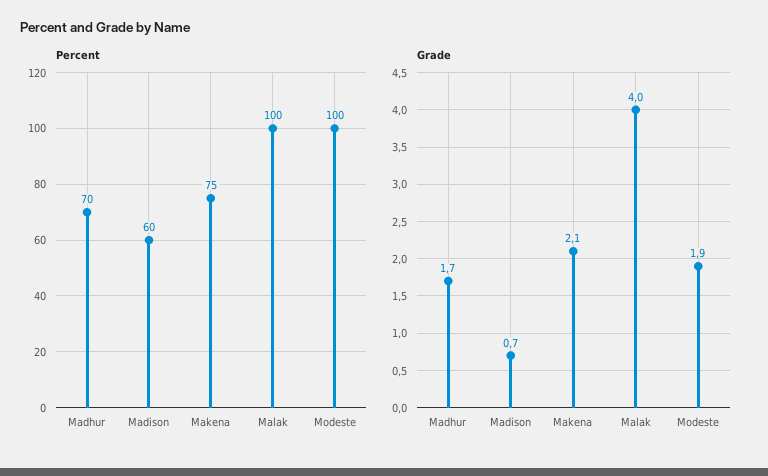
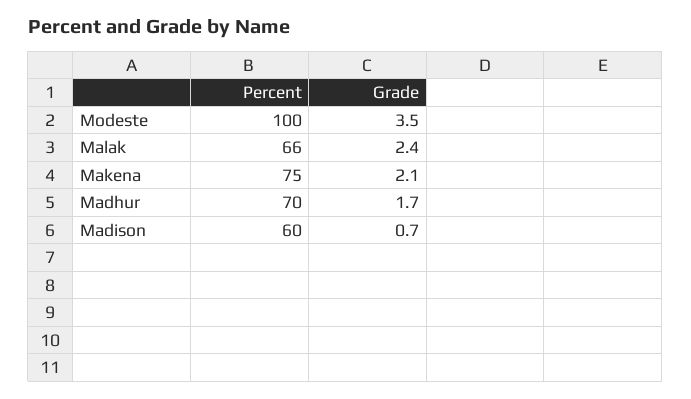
  {
    "Percent": {
      "Madhur": 70,
      "Madison": 60,
      "Makena": 75,
-     "Malak": 100,
+     "Malak": 66,
      "Modeste": 100
    },
    "Grade": {
      "Madhur": 1.7,
      "Madison": 0.7,
      "Makena": 2.1,
-     "Malak": 4,
+     "Malak": 2.4,
-     "Modeste": 1.9
+     "Modeste": 3.5
    }
  }

